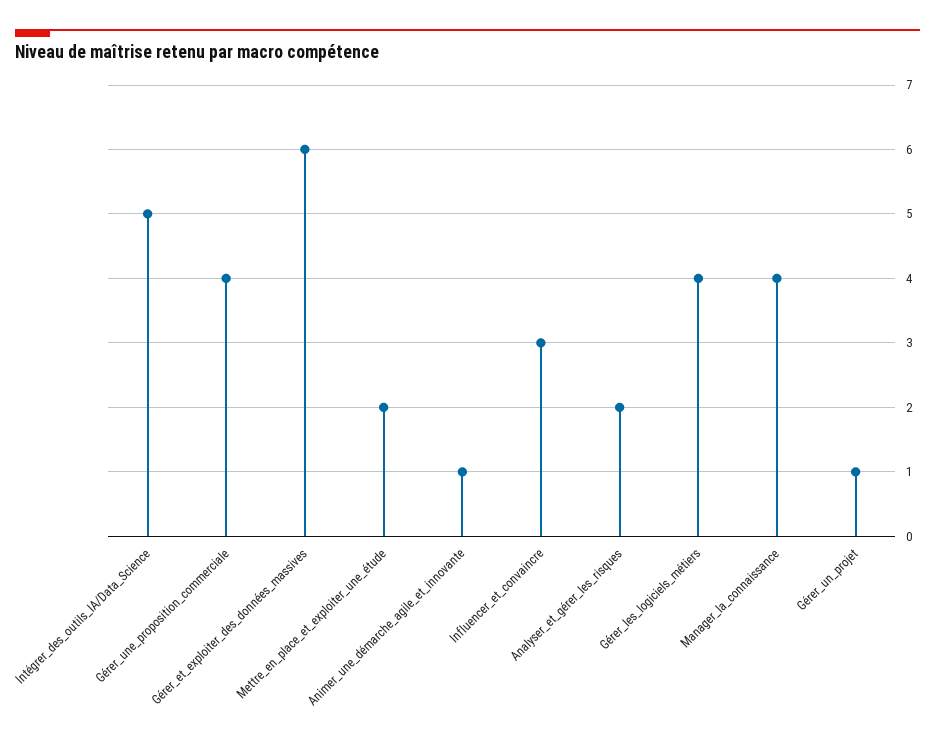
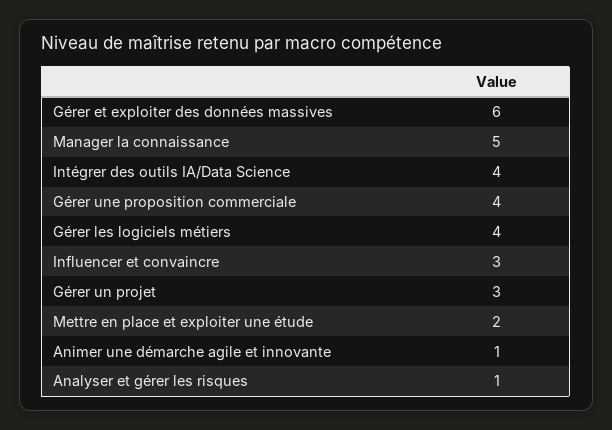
  {
-   "Intégrer_des_outils_IA/Data_Science": 5,
+   "Intégrer_des_outils_IA/Data_Science": 4,
    "Gérer_une_proposition_commerciale": 4,
    "Gérer_et_exploiter_des_données_massives": 6,
    "Mettre_en_place_et_exploiter_une_étude": 2,
    "Animer_une_démarche_agile_et_innovante": 1,
    "Influencer_et_convaincre": 3,
-   "Analyser_et_gérer_les_risques": 2,
+   "Analyser_et_gérer_les_risques": 1,
    "Gérer_les_logiciels_métiers": 4,
-   "Manager_la_connaissance": 4,
+   "Manager_la_connaissance": 5,
-   "Gérer_un_projet": 1
+   "Gérer_un_projet": 3
  }

